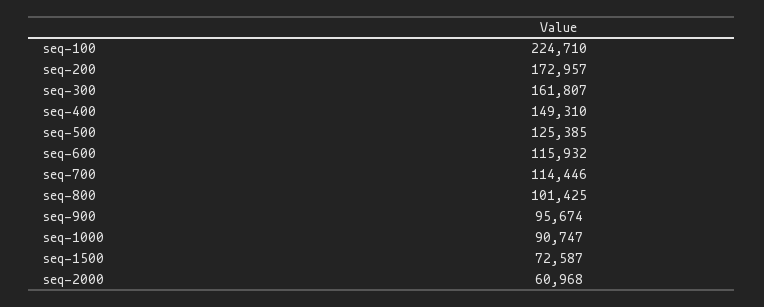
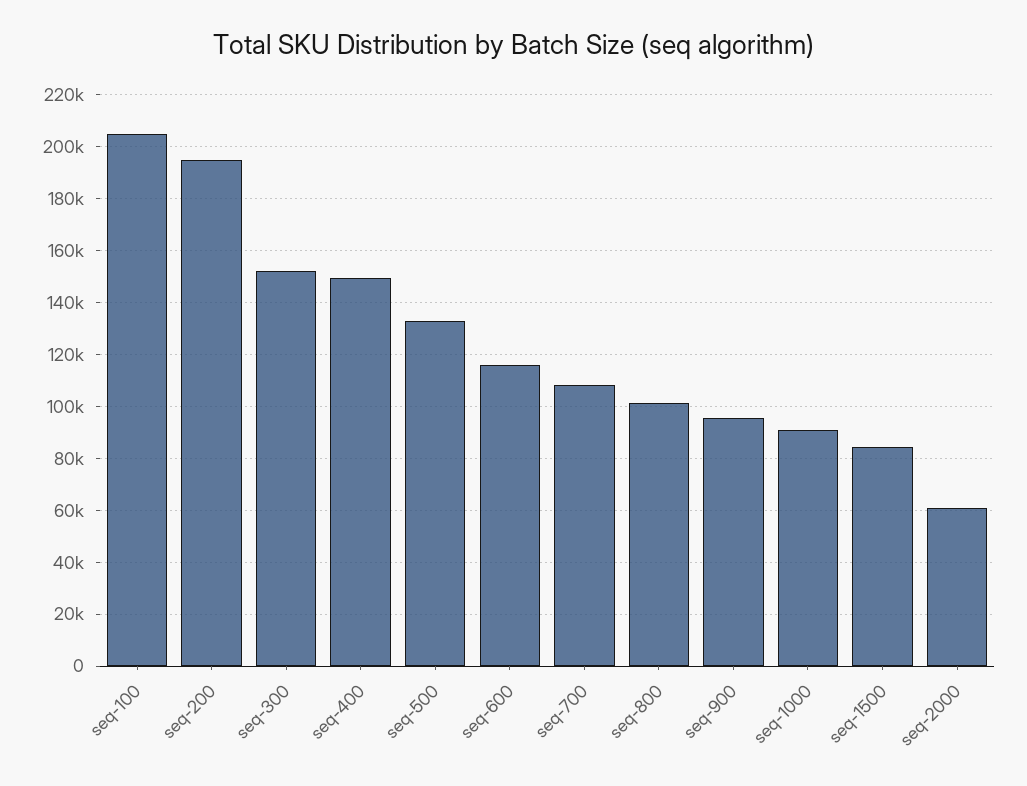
  {
-   "seq-100": 224710,
+   "seq-100": 205000,
-   "seq-200": 172957,
+   "seq-200": 195000,
-   "seq-300": 161807,
+   "seq-300": 152500,
    "seq-400": 149310,
-   "seq-500": 125385,
+   "seq-500": 132500,
    "seq-600": 115932,
-   "seq-700": 114446,
+   "seq-700": 107500,
    "seq-800": 101425,
    "seq-900": 95674,
    "seq-1000": 90747,
-   "seq-1500": 72587,
+   "seq-1500": 85000,
    "seq-2000": 60968
  }

